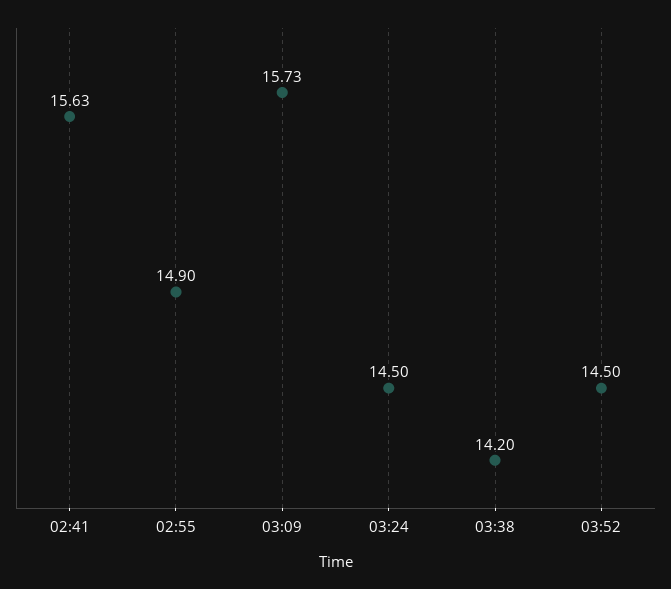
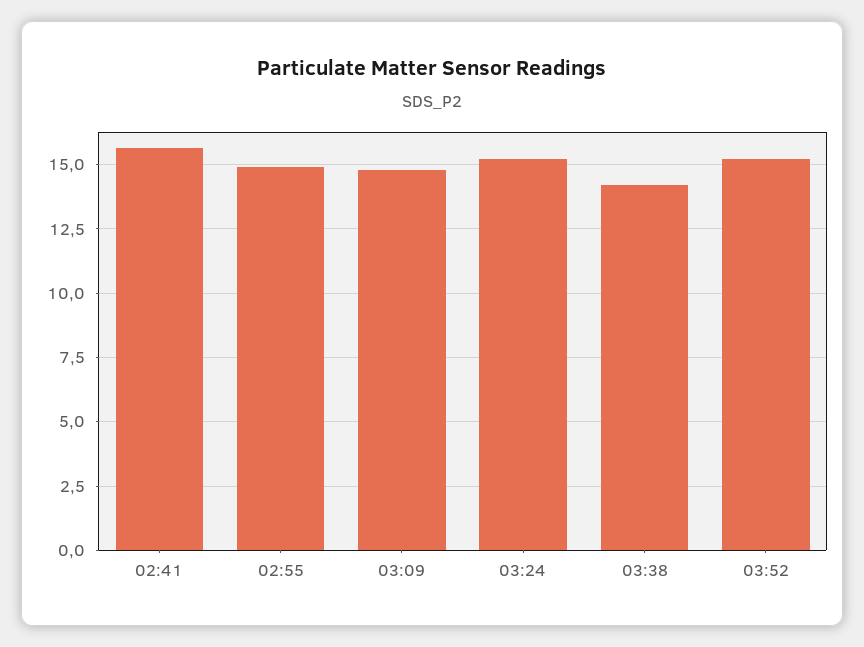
  {
    "02:41": 15.63,
    "02:55": 14.9,
-   "03:09": 15.73,
+   "03:09": 14.75,
-   "03:24": 14.5,
+   "03:24": 15.25,
    "03:38": 14.2,
-   "03:52": 14.5
+   "03:52": 15.25
  }

